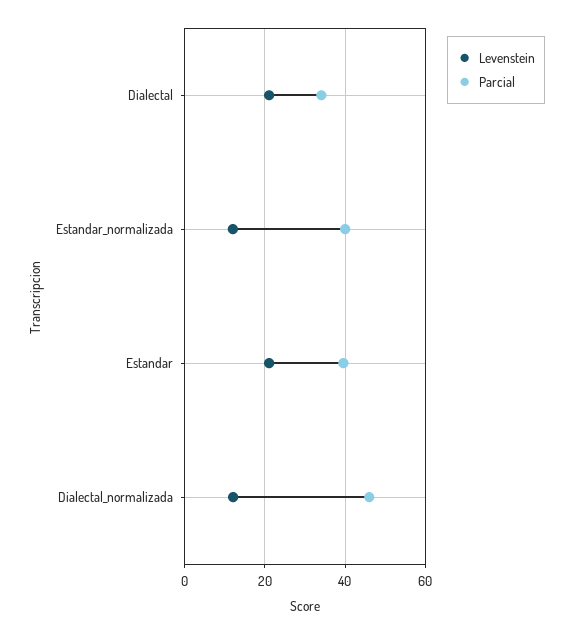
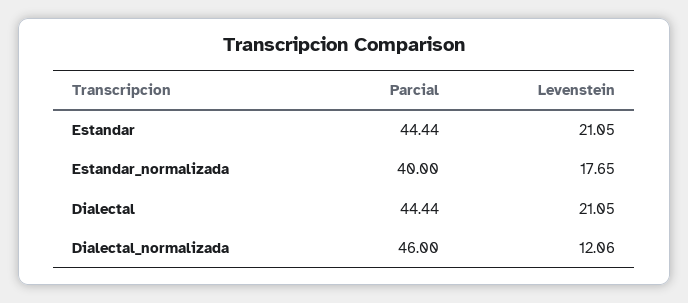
  {
    "Levenstein": {
      "Dialectal": 21.05,
-     "Estandar_normalizada": 12,
+     "Estandar_normalizada": 17.65,
      "Estandar": 21.05,
      "Dialectal_normalizada": 12.06
    },
    "Parcial": {
-     "Dialectal": 34,
+     "Dialectal": 44.44,
      "Estandar_normalizada": 40,
-     "Estandar": 40,
+     "Estandar": 44.44,
      "Dialectal_normalizada": 46
    }
  }

